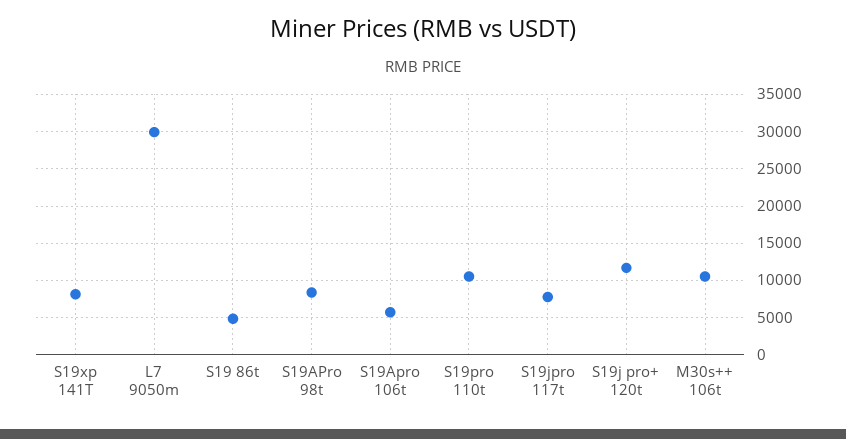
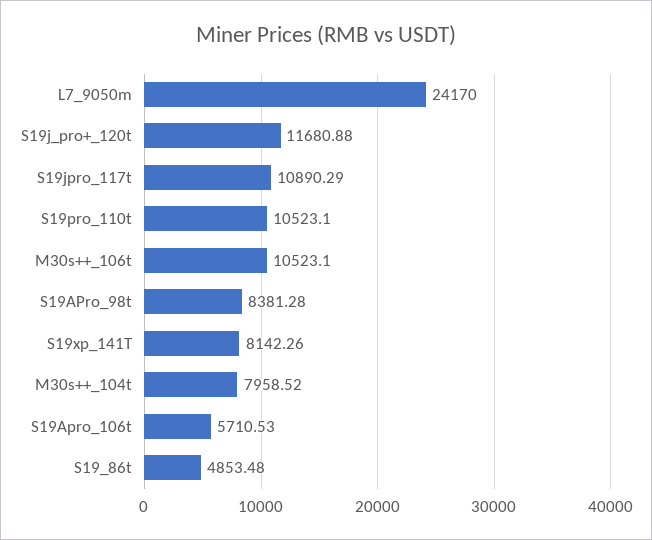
  {
    "S19xp 141T": 8142.26,
-   "L7 9050m": 30000,
+   "L7 9050m": 24170,
    "S19 86t": 4853.48,
    "S19APro 98t": 8381.28,
    "S19Apro 106t": 5710.53,
    "S19pro 110t": 10523.1,
-   "S19jpro 117t": 8000,
+   "S19jpro 117t": 10890.29,
    "S19j pro+ 120t": 11680.88,
-   "M30s++ 106t": 10523.1
+   "M30s++ 106t": 10523.1,
+   "M30s++_104t": 7958.52
  }

